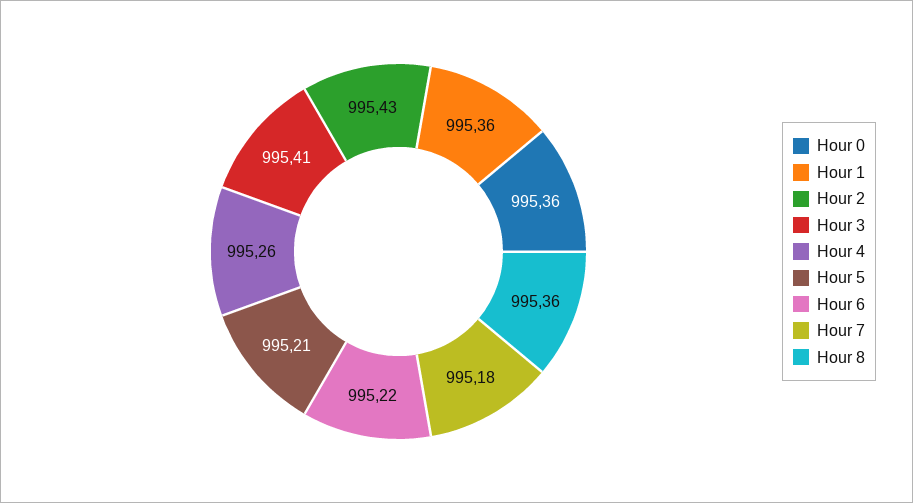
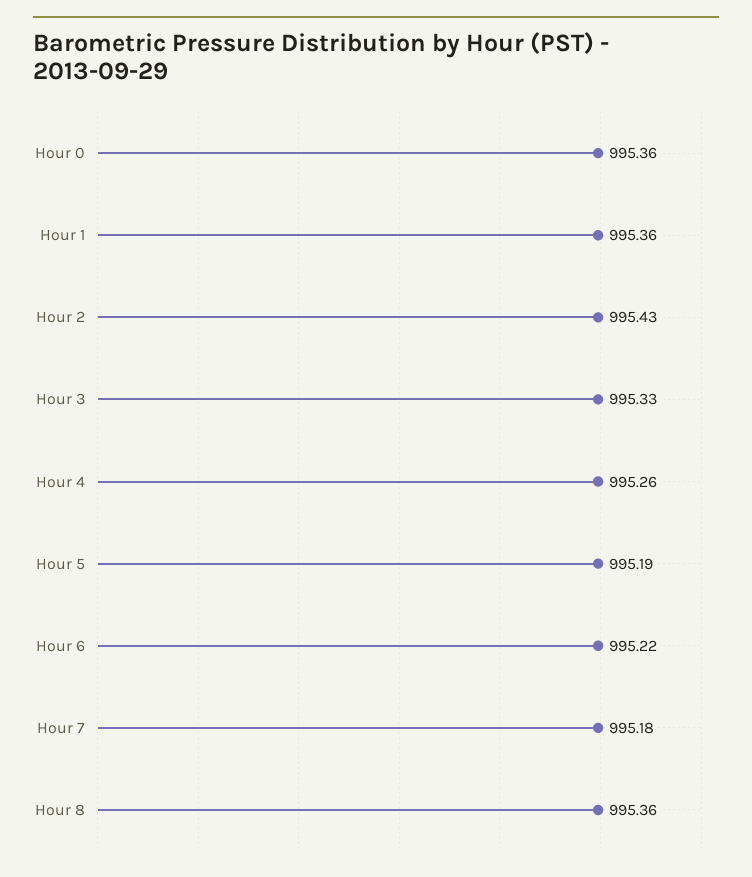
  {
    "Hour 0": 995.36,
    "Hour 1": 995.36,
    "Hour 2": 995.43,
-   "Hour 3": 995.41,
+   "Hour 3": 995.33,
    "Hour 4": 995.26,
-   "Hour 5": 995.21,
+   "Hour 5": 995.19,
    "Hour 6": 995.22,
    "Hour 7": 995.18,
    "Hour 8": 995.36
  }

